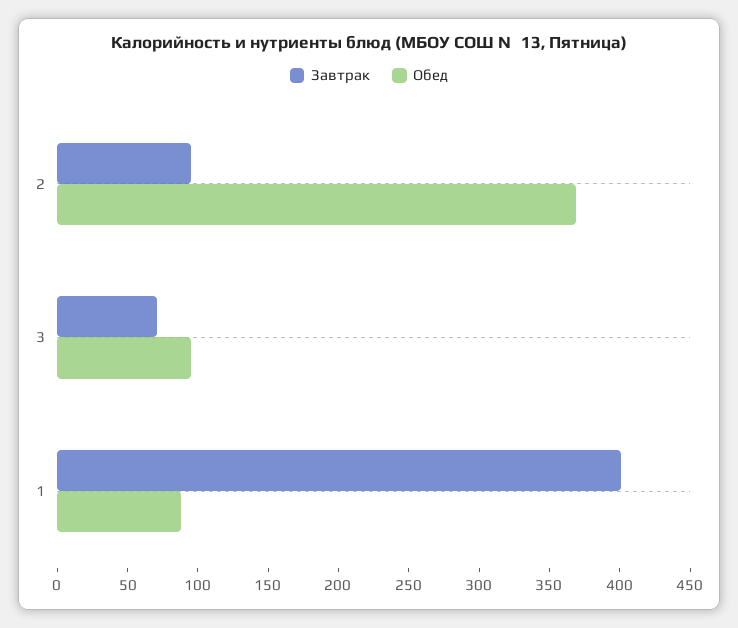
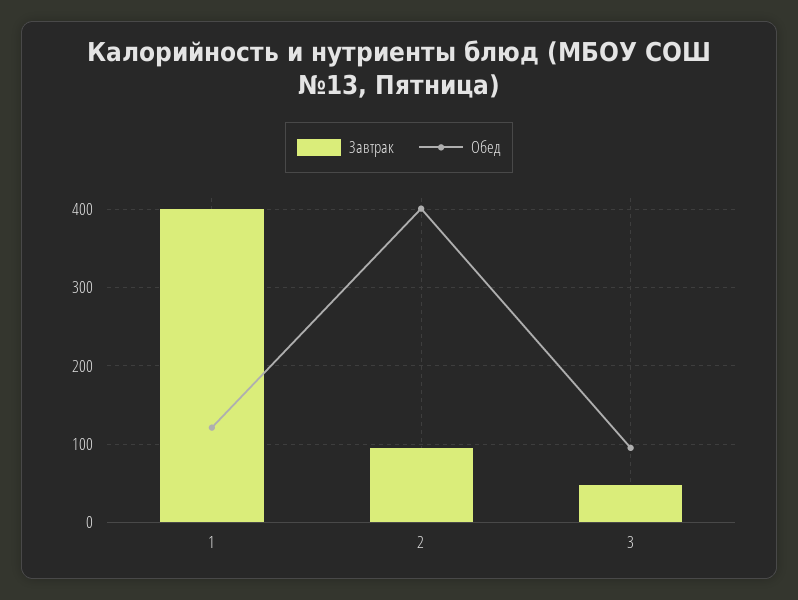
  {
    "Завтрак": {
      "2": 100,
-     "3": 70,
+     "3": 50,
      "1": 400
    },
    "Обед": {
-     "2": 370,
+     "2": 400,
      "3": 100,
-     "1": 90
+     "1": 120
    }
  }

